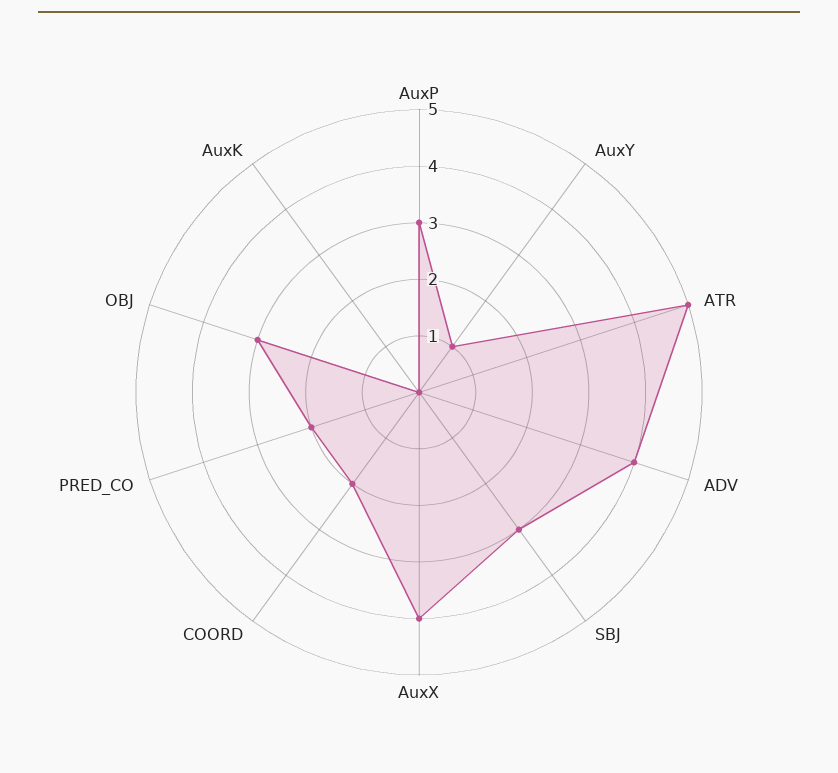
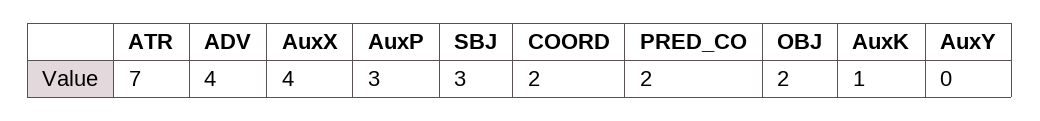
  {
    "AuxP": 3,
-   "AuxY": 1,
+   "AuxY": 0,
-   "ATR": 5,
+   "ATR": 7,
    "ADV": 4,
    "SBJ": 3,
    "AuxX": 4,
    "COORD": 2,
    "PRED_CO": 2,
-   "OBJ": 3,
+   "OBJ": 2,
-   "AuxK": 0
+   "AuxK": 1
  }

